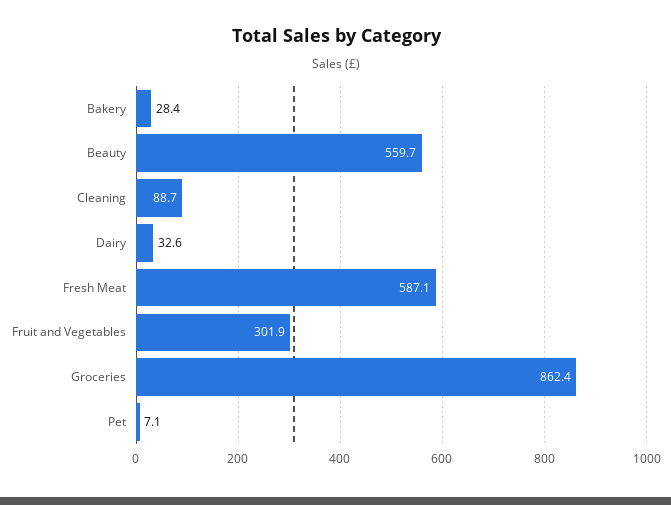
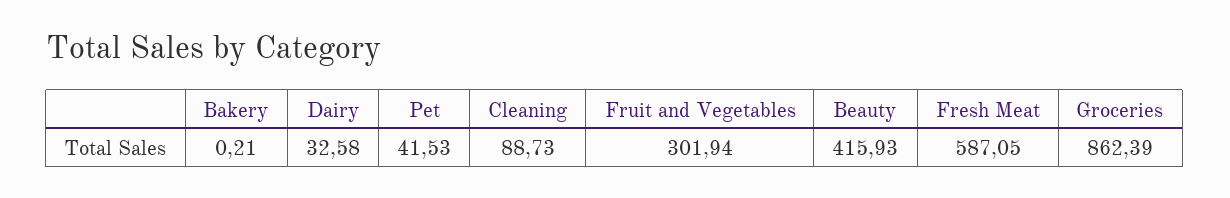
  {
-   "Bakery": 28.4,
+   "Bakery": 0.21,
-   "Beauty": 559.7,
+   "Beauty": 415.93,
    "Cleaning": 88.73,
    "Dairy": 32.58,
    "Fresh Meat": 587.05,
    "Fruit and Vegetables": 301.94,
    "Groceries": 862.39,
-   "Pet": 7.1
+   "Pet": 41.53
  }

